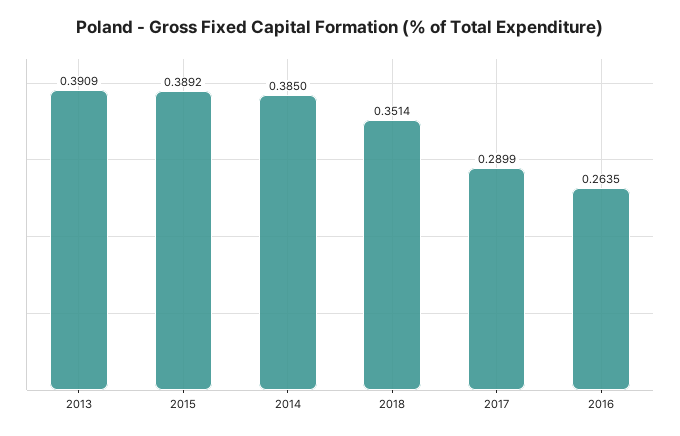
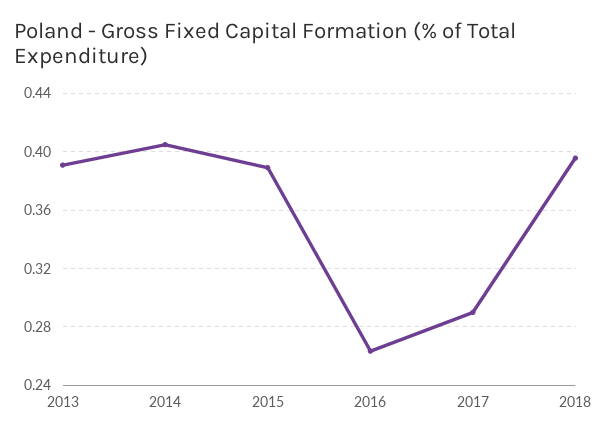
  {
    "2013": 0.3909,
    "2015": 0.3892,
-   "2014": 0.385,
+   "2014": 0.405,
-   "2018": 0.3514,
+   "2018": 0.395,
    "2017": 0.2899,
    "2016": 0.2635
  }

